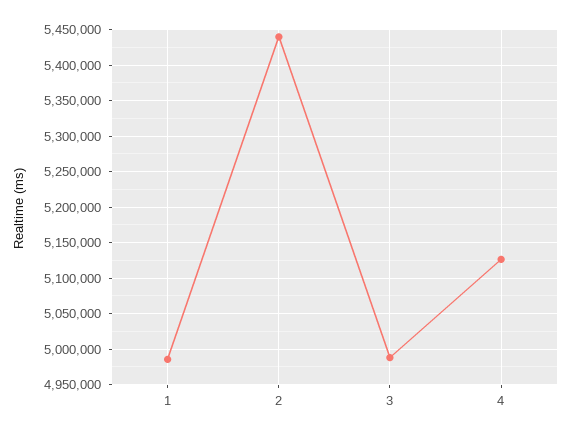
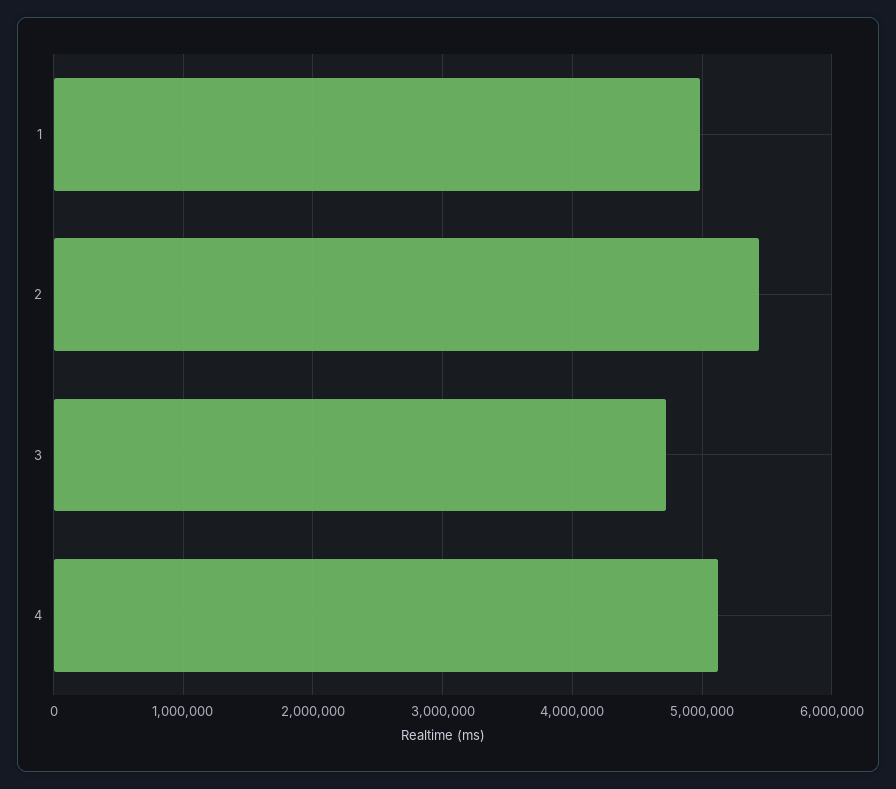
  {
    "1": 4990000,
    "2": 5440000,
-   "3": 4990000,
+   "3": 4700000,
    "4": 5130000
  }

